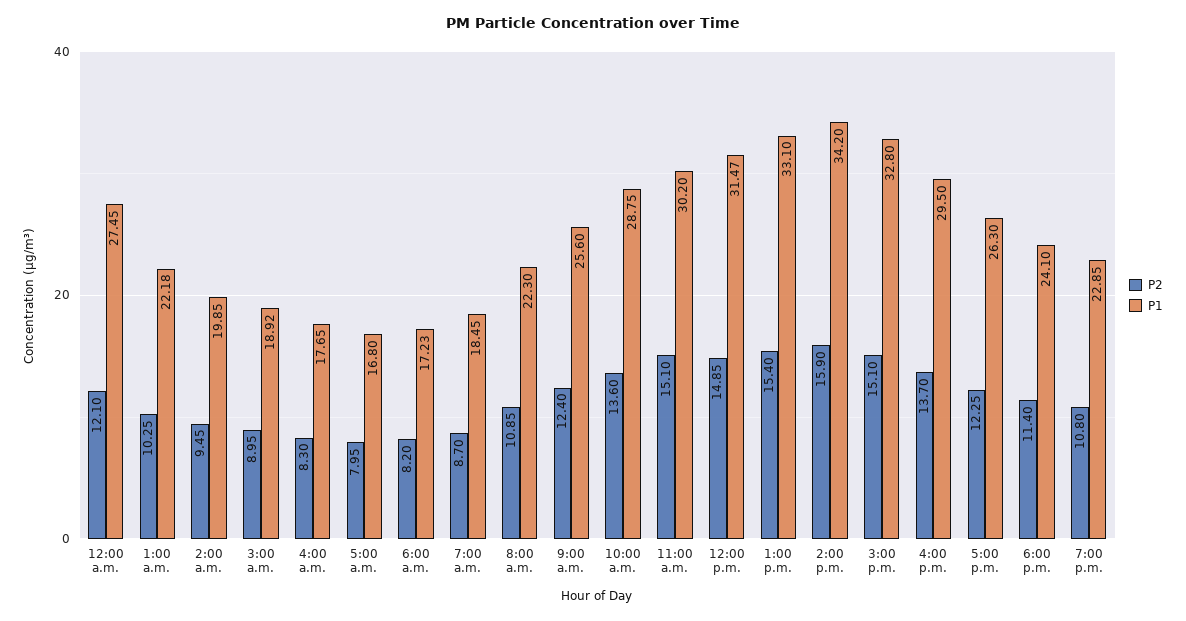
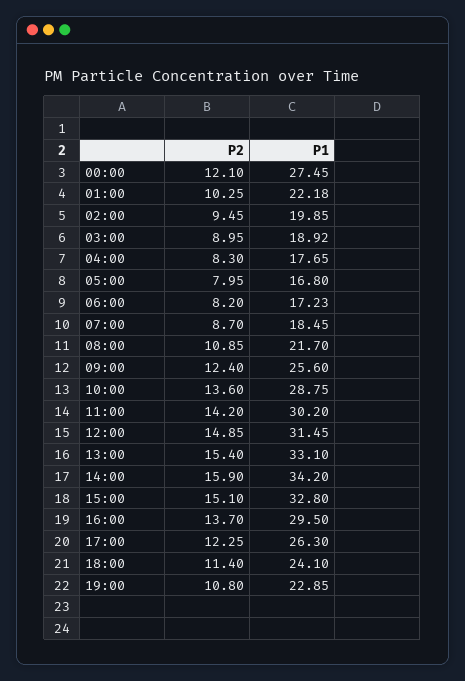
  {
    "P2": {
      "12:00 a.m.": 12.1,
      "1:00 a.m.": 10.25,
      "2:00 a.m.": 9.45,
      "3:00 a.m.": 8.95,
      "4:00 a.m.": 8.3,
      "5:00 a.m.": 7.95,
      "6:00 a.m.": 8.2,
      "7:00 a.m.": 8.7,
      "8:00 a.m.": 10.85,
      "9:00 a.m.": 12.4,
      "10:00 a.m.": 13.6,
-     "11:00 a.m.": 15.1,
+     "11:00 a.m.": 14.2,
      "12:00 p.m.": 14.85,
      "1:00 p.m.": 15.4,
      "2:00 p.m.": 15.9,
      "3:00 p.m.": 15.1,
      "4:00 p.m.": 13.7,
      "5:00 p.m.": 12.25,
      "6:00 p.m.": 11.4,
      "7:00 p.m.": 10.8
    },
    "P1": {
      "12:00 a.m.": 27.45,
      "1:00 a.m.": 22.18,
      "2:00 a.m.": 19.85,
      "3:00 a.m.": 18.92,
      "4:00 a.m.": 17.65,
      "5:00 a.m.": 16.8,
      "6:00 a.m.": 17.23,
      "7:00 a.m.": 18.45,
-     "8:00 a.m.": 22.3,
+     "8:00 a.m.": 21.7,
      "9:00 a.m.": 25.6,
      "10:00 a.m.": 28.75,
      "11:00 a.m.": 30.2,
-     "12:00 p.m.": 31.47,
+     "12:00 p.m.": 31.45,
      "1:00 p.m.": 33.1,
      "2:00 p.m.": 34.2,
      "3:00 p.m.": 32.8,
      "4:00 p.m.": 29.5,
      "5:00 p.m.": 26.3,
      "6:00 p.m.": 24.1,
      "7:00 p.m.": 22.85
    }
  }

